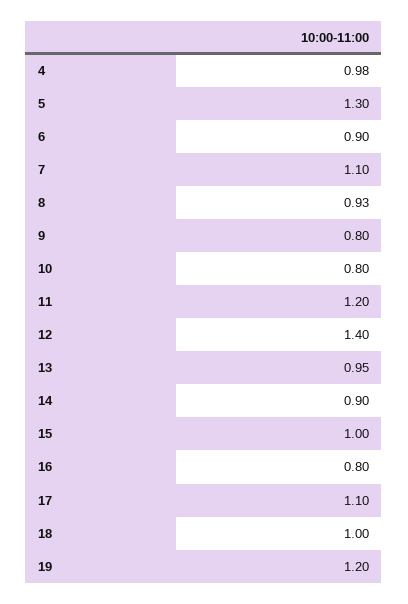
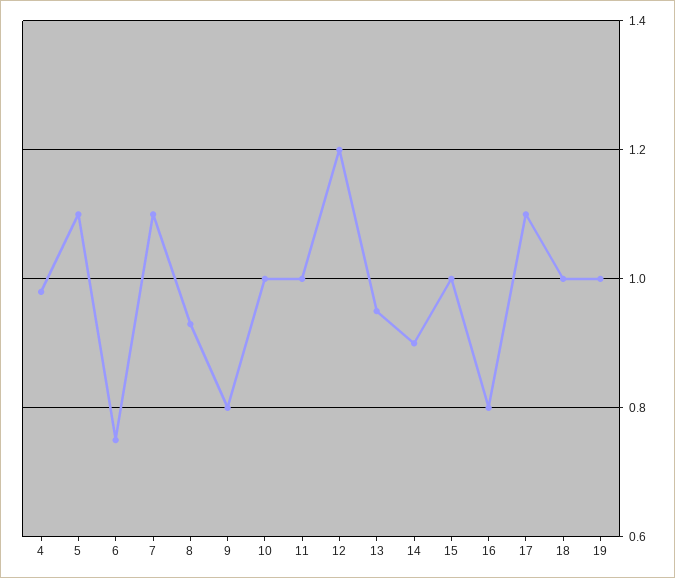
  {
    "4": 0.98,
-   "5": 1.3,
+   "5": 1.1,
-   "6": 0.9,
+   "6": 0.75,
    "7": 1.1,
    "8": 0.93,
    "9": 0.8,
-   "10": 0.8,
+   "10": 1,
-   "11": 1.2,
+   "11": 1,
-   "12": 1.4,
+   "12": 1.2,
    "13": 0.95,
    "14": 0.9,
    "15": 1,
    "16": 0.8,
    "17": 1.1,
    "18": 1,
-   "19": 1.2
+   "19": 1
  }

